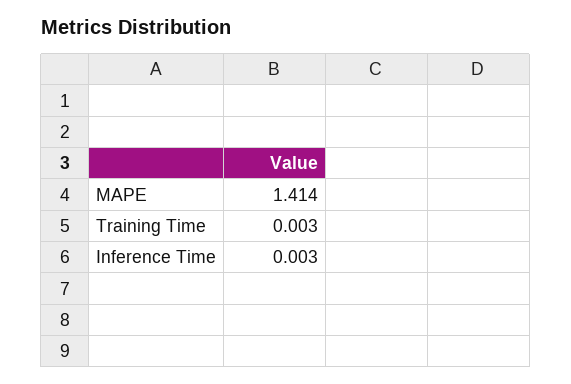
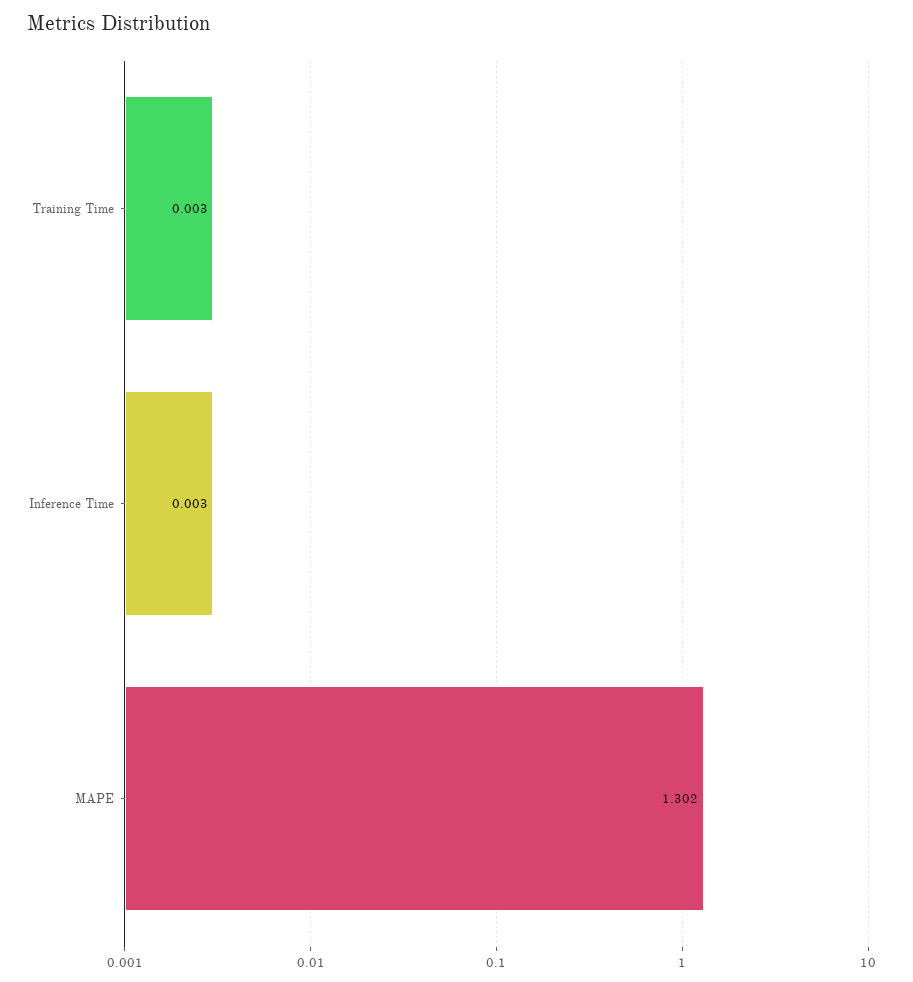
  {
-   "MAPE": 1.414,
+   "MAPE": 1.302,
    "Training Time": 0.003,
    "Inference Time": 0.003
  }

